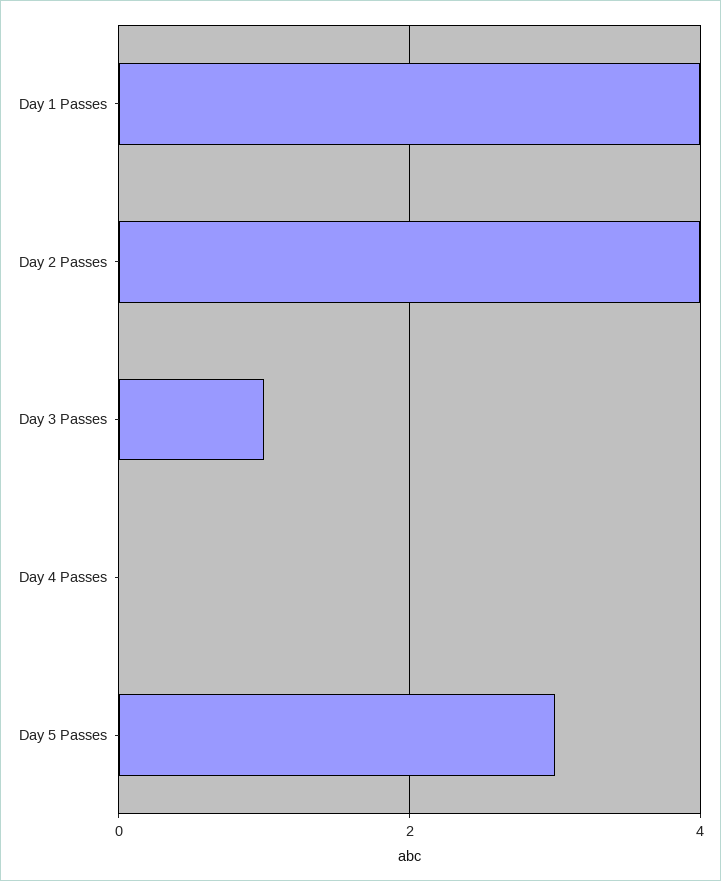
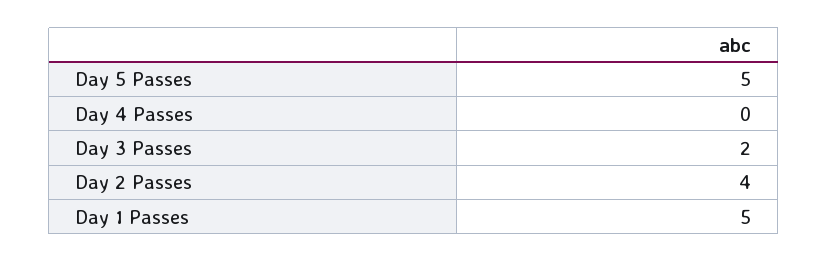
  {
-   "Day 1 Passes": 4,
+   "Day 1 Passes": 5,
    "Day 2 Passes": 4,
-   "Day 3 Passes": 1,
+   "Day 3 Passes": 2,
    "Day 4 Passes": 0,
-   "Day 5 Passes": 3
+   "Day 5 Passes": 5
  }

